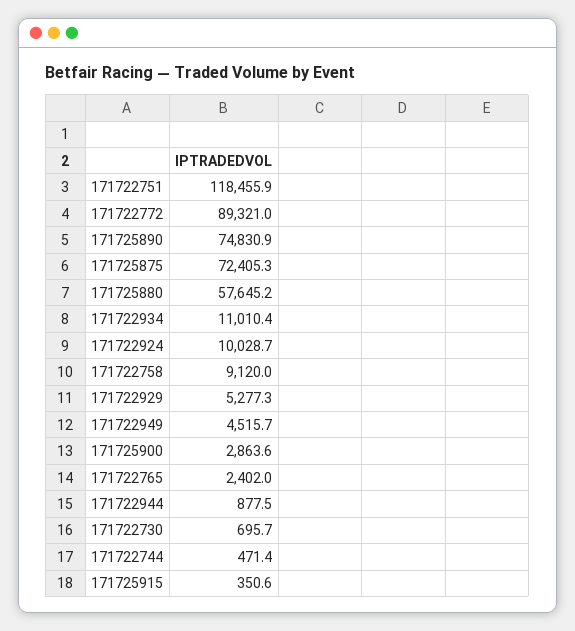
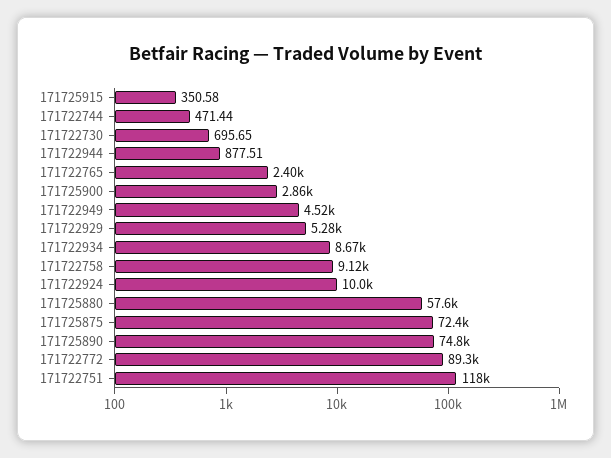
  {
    "171722751": 118455.9,
    "171722772": 89321,
    "171725890": 74830.9,
    "171725875": 72405.3,
    "171725880": 57645.2,
-   "171722934": 11010.4,
+   "171722934": 8670,
    "171722924": 10028.7,
    "171722758": 9120,
    "171722929": 5277.3,
    "171722949": 4515.7,
    "171725900": 2863.6,
    "171722765": 2402,
    "171722944": 877.51,
    "171722730": 695.65,
    "171722744": 471.44,
    "171725915": 350.58
  }

